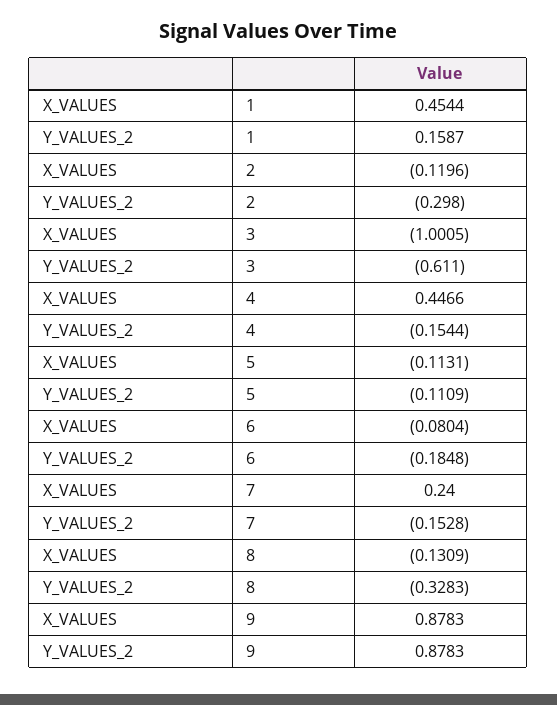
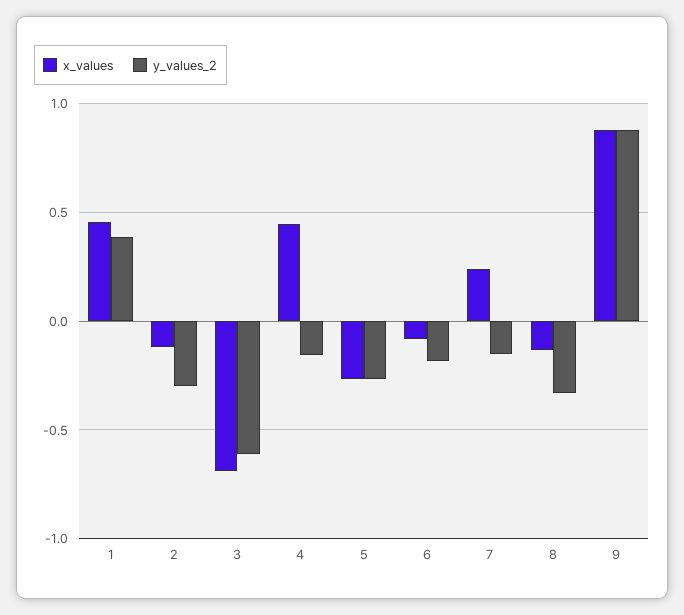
  {
    "X_VALUES": {
      "1": 0.4544,
      "2": -0.1196,
-     "3": -1.0005,
+     "3": -0.7,
      "4": 0.4466,
-     "5": -0.1131,
+     "5": -0.25,
      "6": -0.0804,
      "7": 0.24,
      "8": -0.1309,
      "9": 0.8783
    },
    "Y_VALUES_2": {
-     "1": 0.1587,
+     "1": 0.4,
      "2": -0.298,
      "3": -0.611,
      "4": -0.1544,
-     "5": -0.1109,
+     "5": -0.25,
      "6": -0.1848,
      "7": -0.1528,
      "8": -0.3283,
      "9": 0.8783
    }
  }

